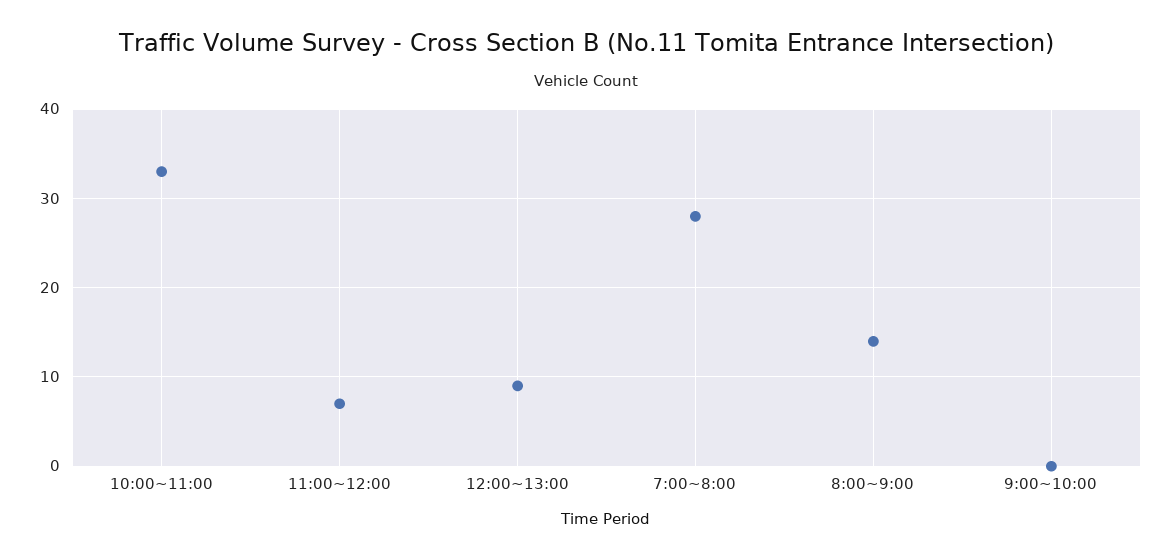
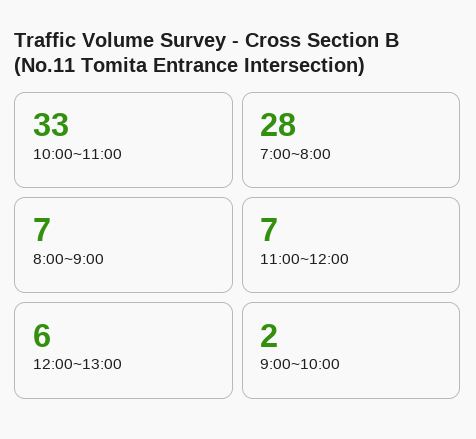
  {
    "10:00~11:00": 33,
    "11:00~12:00": 7,
-   "12:00~13:00": 9,
+   "12:00~13:00": 6,
    "7:00~8:00": 28,
-   "8:00~9:00": 14,
+   "8:00~9:00": 7,
-   "9:00~10:00": 0
+   "9:00~10:00": 2
  }

